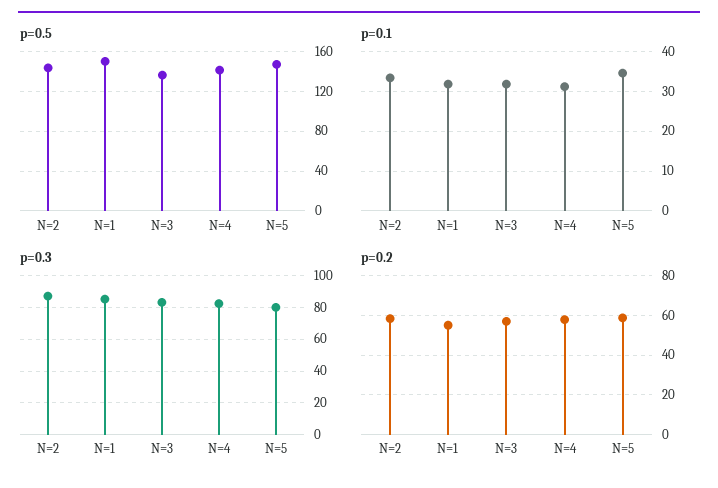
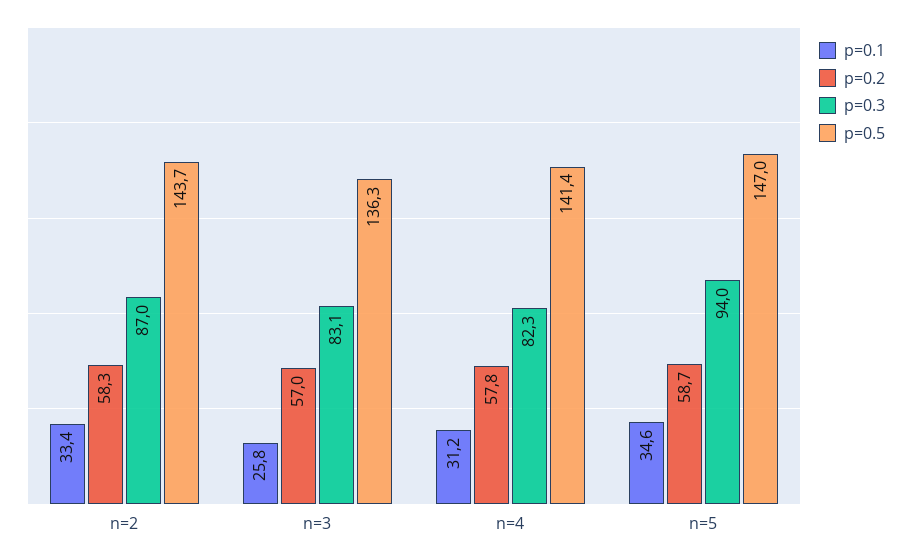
  {
    "p=0.5": {
      "N=2": 143.7,
-     "N=1": 150,
      "N=3": 136.3,
      "N=4": 141.4,
      "N=5": 147
    },
    "p=0.1": {
      "N=2": 33.4,
-     "N=1": 32,
-     "N=3": 32,
+     "N=3": 25.8,
      "N=4": 31.2,
      "N=5": 34.6
    },
    "p=0.3": {
      "N=2": 87,
-     "N=1": 85,
      "N=3": 83.1,
      "N=4": 82.3,
-     "N=5": 80
+     "N=5": 94
    },
    "p=0.2": {
      "N=2": 58.3,
-     "N=1": 55,
      "N=3": 57,
      "N=4": 57.8,
      "N=5": 58.7
    }
  }

